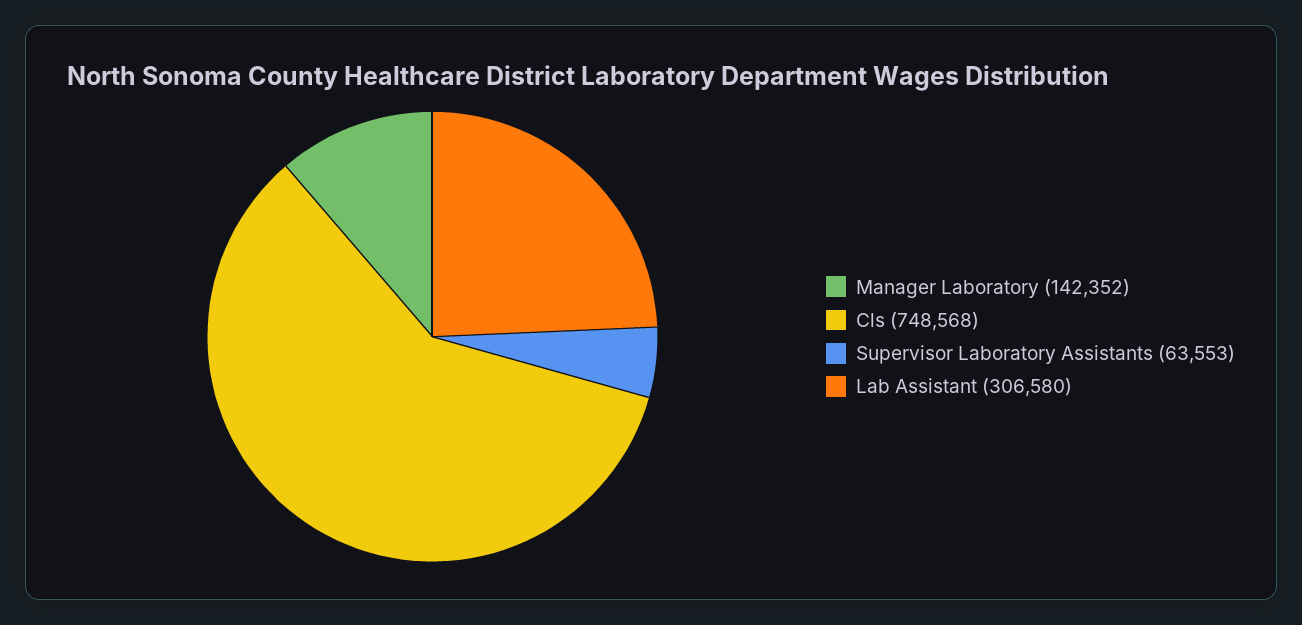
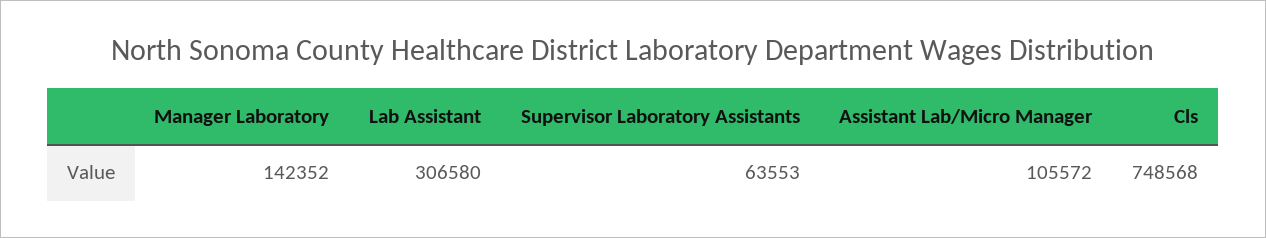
  {
    "Manager Laboratory": 142352,
    "Cls": 748568,
    "Supervisor Laboratory Assistants": 63553,
-   "Lab Assistant": 306580
+   "Lab Assistant": 306580,
+   "Assistant Lab/Micro Manager": 105572
  }

